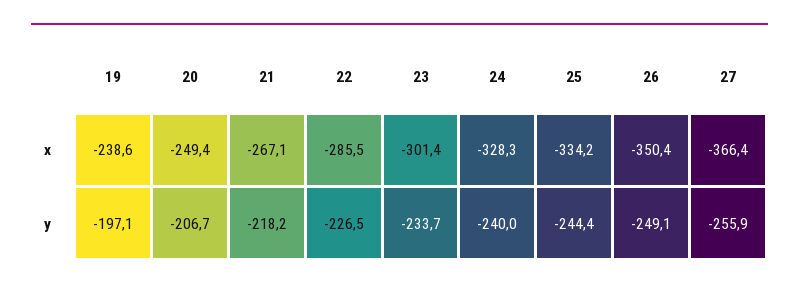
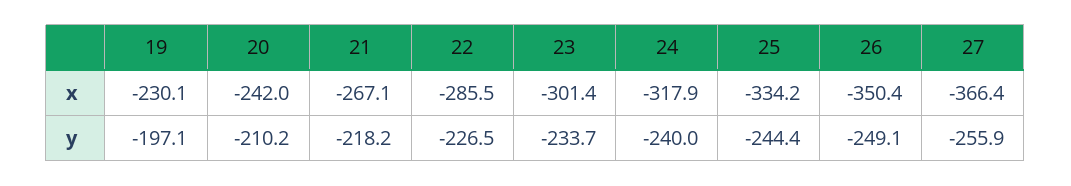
  {
    "19": {
-     "x": -238.6,
+     "x": -230.1,
      "y": -197.1
    },
    "20": {
-     "x": -249.4,
+     "x": -242,
-     "y": -206.7
+     "y": -210.2
    },
    "21": {
      "x": -267.1,
      "y": -218.2
    },
    "22": {
      "x": -285.5,
      "y": -226.5
    },
    "23": {
      "x": -301.4,
      "y": -233.7
    },
    "24": {
-     "x": -328.3,
+     "x": -317.9,
      "y": -240
    },
    "25": {
      "x": -334.2,
      "y": -244.4
    },
    "26": {
      "x": -350.4,
      "y": -249.1
    },
    "27": {
      "x": -366.4,
      "y": -255.9
    }
  }

